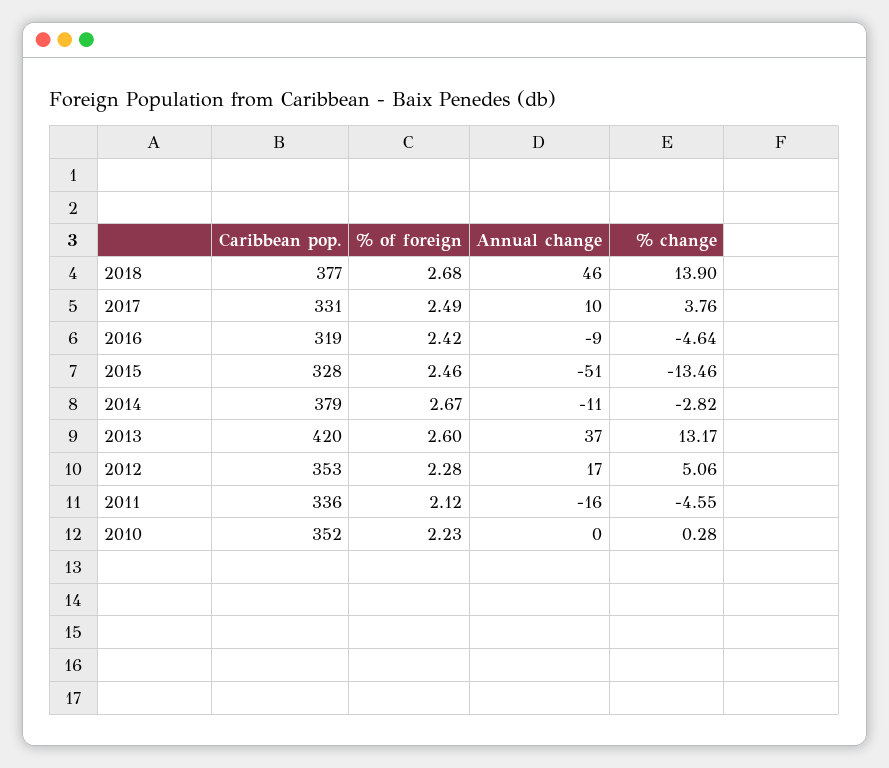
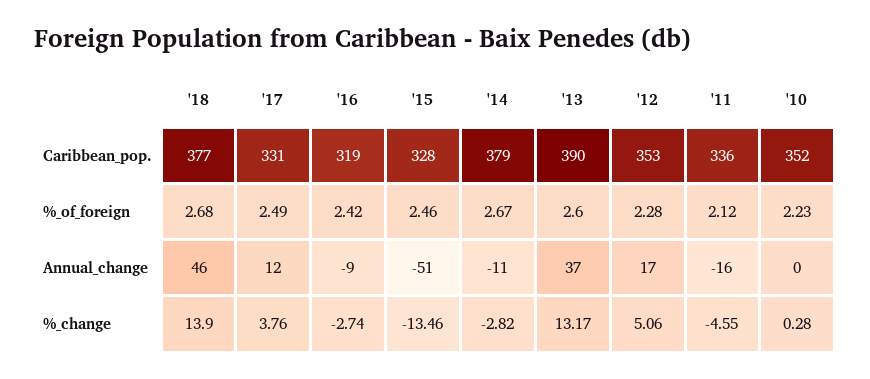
  {
    "Caribbean pop.": {
      "2018": 377,
      "2017": 331,
      "2016": 319,
      "2015": 328,
      "2014": 379,
-     "2013": 420,
+     "2013": 390,
      "2012": 353,
      "2011": 336,
      "2010": 352
    },
    "% of foreign": {
      "2018": 2.68,
      "2017": 2.49,
      "2016": 2.42,
      "2015": 2.46,
      "2014": 2.67,
      "2013": 2.6,
      "2012": 2.28,
      "2011": 2.12,
      "2010": 2.23
    },
    "Annual change": {
      "2018": 46,
-     "2017": 10,
+     "2017": 12,
      "2016": -9,
      "2015": -51,
      "2014": -11,
      "2013": 37,
      "2012": 17,
      "2011": -16,
      "2010": 0
    },
    "% change": {
      "2018": 13.9,
      "2017": 3.76,
-     "2016": -4.64,
+     "2016": -2.74,
      "2015": -13.46,
      "2014": -2.82,
      "2013": 13.17,
      "2012": 5.06,
      "2011": -4.55,
      "2010": 0.28
    }
  }

